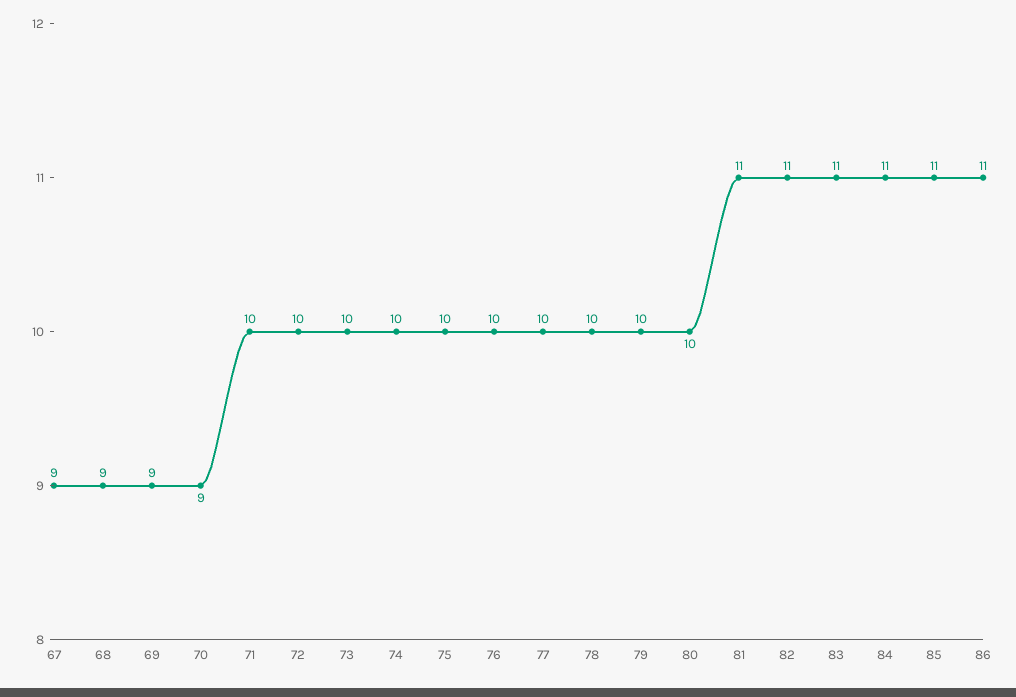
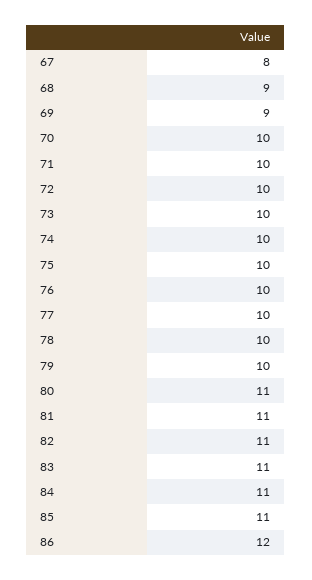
  {
-   "67": 9,
+   "67": 8,
    "68": 9,
    "69": 9,
-   "70": 9,
+   "70": 10,
    "71": 10,
    "72": 10,
    "73": 10,
    "74": 10,
    "75": 10,
    "76": 10,
    "77": 10,
    "78": 10,
    "79": 10,
-   "80": 10,
+   "80": 11,
    "81": 11,
    "82": 11,
    "83": 11,
    "84": 11,
    "85": 11,
-   "86": 11
+   "86": 12
  }

